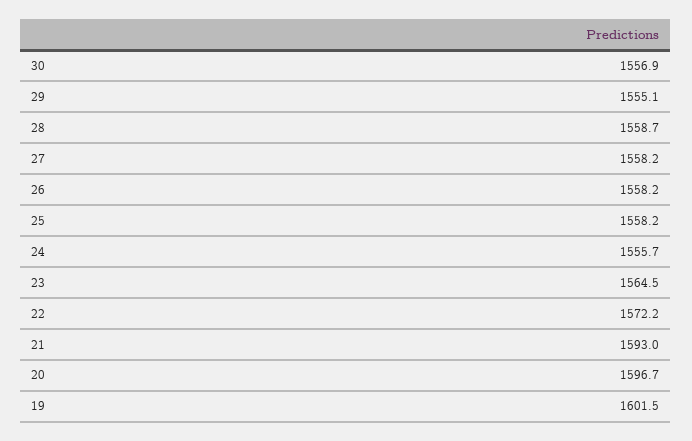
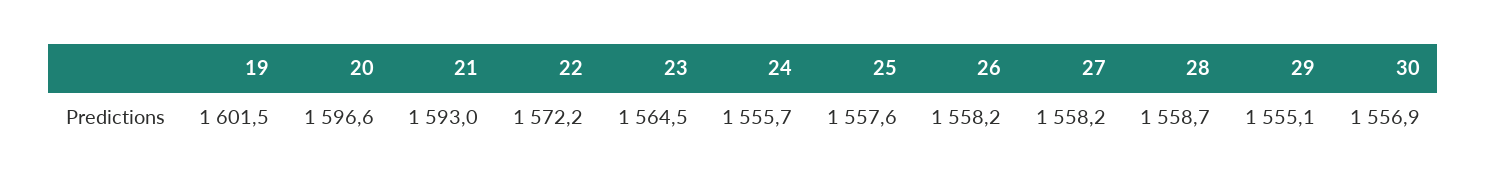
  {
    "30": 1556.9,
    "29": 1555.1,
    "28": 1558.7,
    "27": 1558.2,
    "26": 1558.2,
-   "25": 1558.2,
+   "25": 1557.6,
    "24": 1555.7,
    "23": 1564.5,
    "22": 1572.2,
    "21": 1593,
-   "20": 1596.7,
+   "20": 1596.6,
    "19": 1601.5
  }

